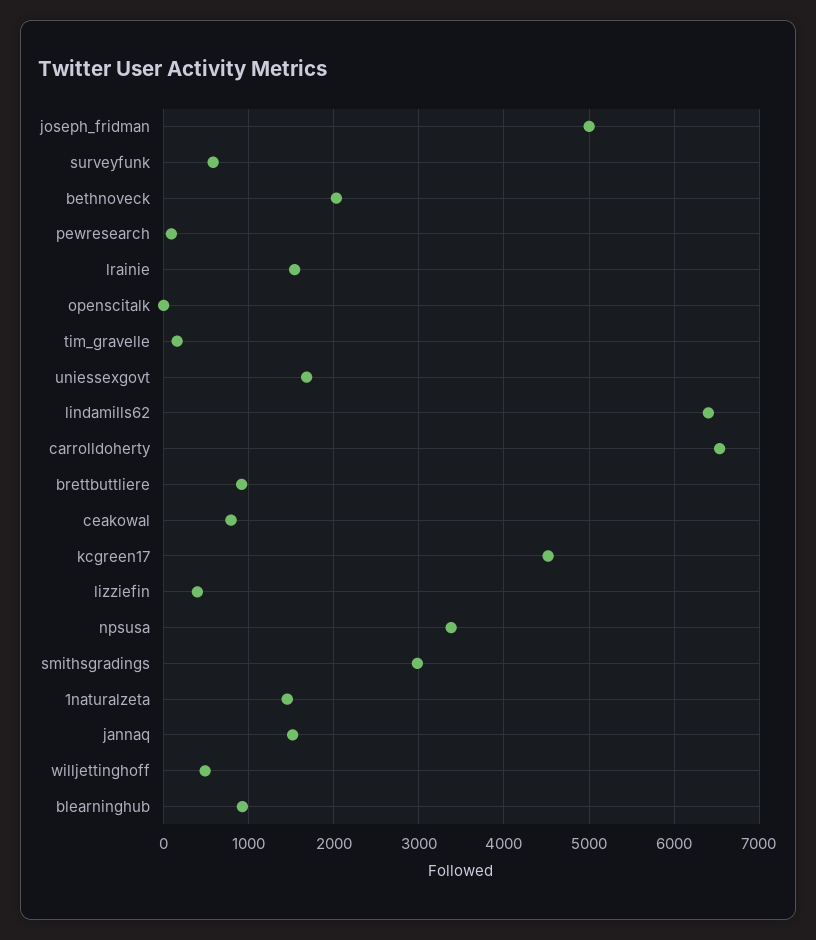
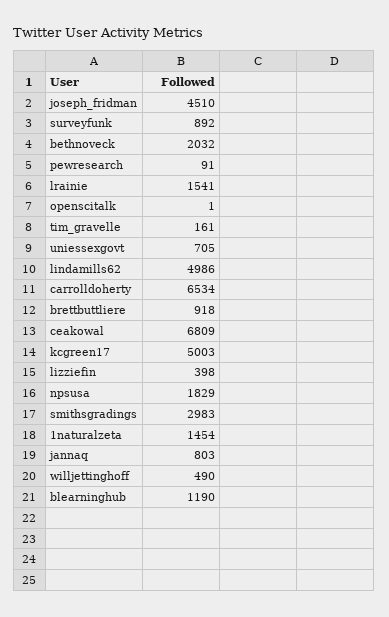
  {
-   "joseph_fridman": 5000,
+   "joseph_fridman": 4510,
-   "surveyfunk": 600,
+   "surveyfunk": 892,
    "bethnoveck": 2032,
    "pewresearch": 91,
    "lrainie": 1541,
    "openscitalk": 1,
    "tim_gravelle": 161,
-   "uniessexgovt": 1700,
+   "uniessexgovt": 705,
-   "lindamills62": 6400,
+   "lindamills62": 4986,
    "carrolldoherty": 6534,
    "brettbuttliere": 918,
-   "ceakowal": 800,
+   "ceakowal": 6809,
-   "kcgreen17": 4500,
+   "kcgreen17": 5003,
    "lizziefin": 398,
-   "npsusa": 3400,
+   "npsusa": 1829,
    "smithsgradings": 2983,
    "1naturalzeta": 1454,
-   "jannaq": 1500,
+   "jannaq": 803,
    "willjettinghoff": 490,
-   "blearninghub": 900
+   "blearninghub": 1190
  }

